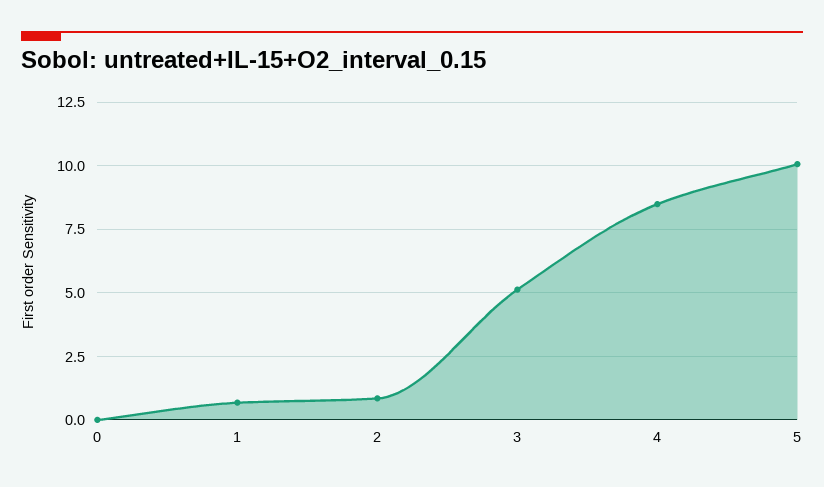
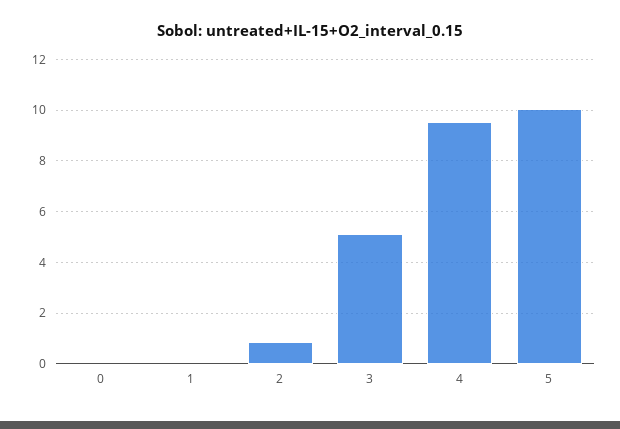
  {
    "0": 0,
-   "1": 0.75,
+   "1": 0,
    "2": 0.75,
    "3": 5.25,
-   "4": 8.5,
+   "4": 9.5,
    "5": 10
  }

